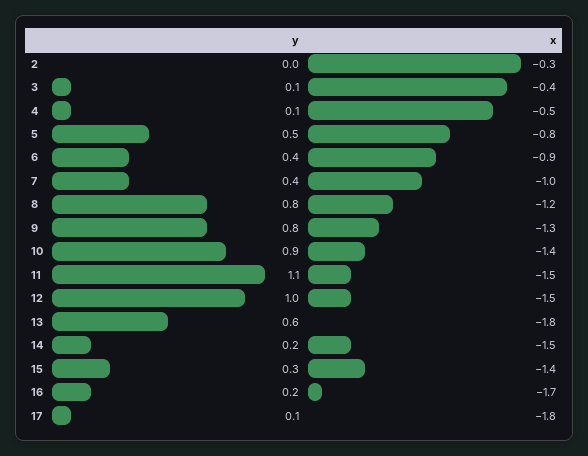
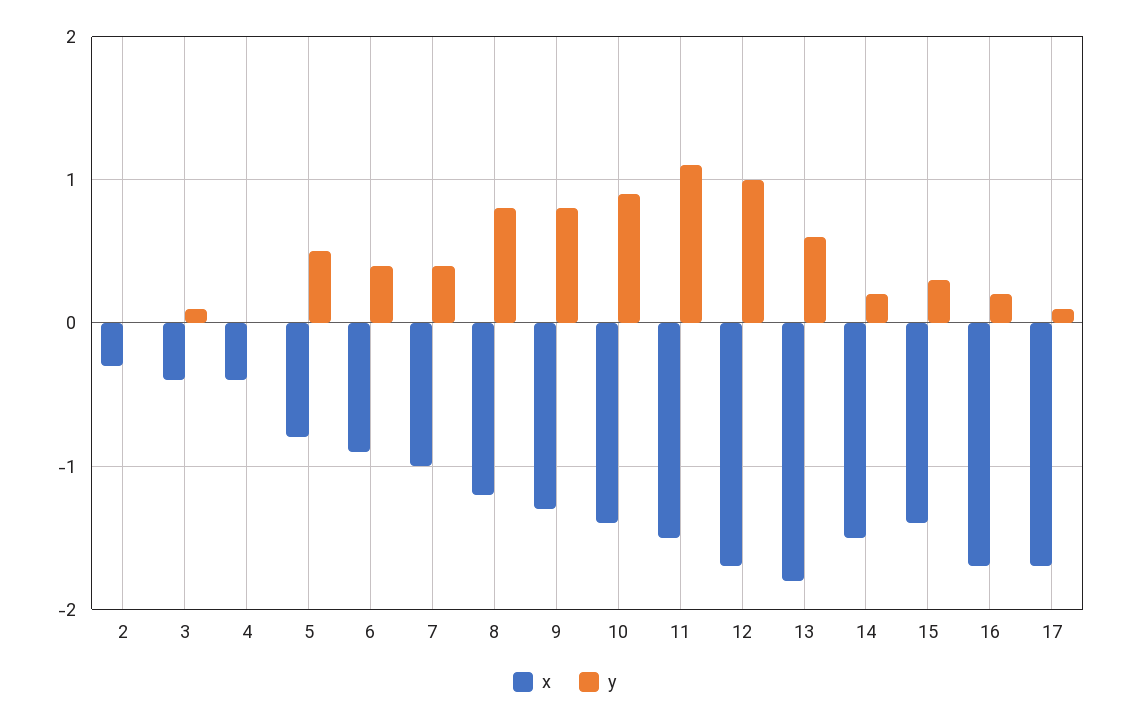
  {
    "y": {
      "2": 0,
      "3": 0.1,
-     "4": 0.1,
+     "4": 0,
      "5": 0.5,
      "6": 0.4,
      "7": 0.4,
      "8": 0.8,
      "9": 0.8,
      "10": 0.9,
      "11": 1.1,
      "12": 1,
      "13": 0.6,
      "14": 0.2,
      "15": 0.3,
      "16": 0.2,
      "17": 0.1
    },
    "x": {
      "2": -0.3,
      "3": -0.4,
-     "4": -0.5,
+     "4": -0.4,
      "5": -0.8,
      "6": -0.9,
      "7": -1,
      "8": -1.2,
      "9": -1.3,
      "10": -1.4,
      "11": -1.5,
-     "12": -1.5,
+     "12": -1.7,
      "13": -1.8,
      "14": -1.5,
      "15": -1.4,
      "16": -1.7,
-     "17": -1.8
+     "17": -1.7
    }
  }

